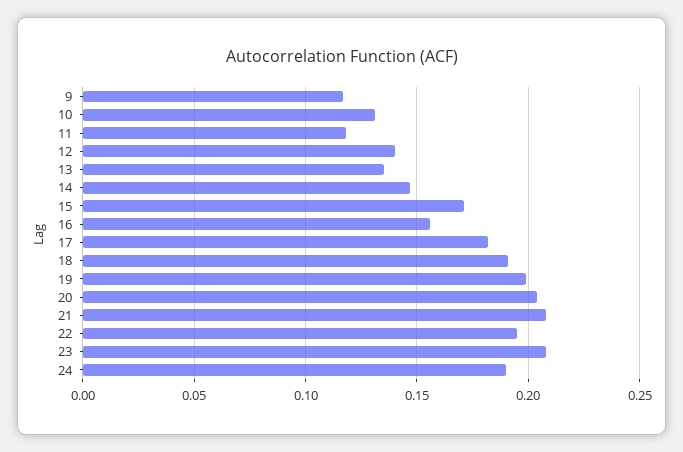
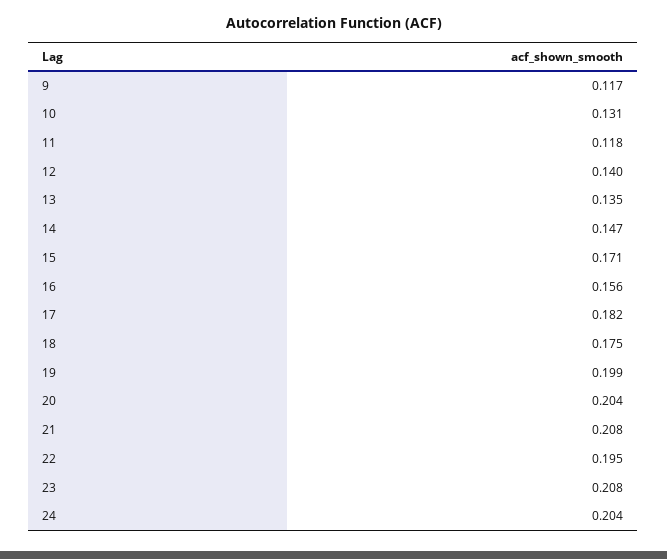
  {
    "9": 0.117,
    "10": 0.131,
    "11": 0.118,
    "12": 0.14,
    "13": 0.135,
    "14": 0.147,
    "15": 0.171,
    "16": 0.156,
    "17": 0.182,
-   "18": 0.19,
+   "18": 0.175,
    "19": 0.199,
    "20": 0.204,
    "21": 0.208,
    "22": 0.195,
    "23": 0.208,
-   "24": 0.19
+   "24": 0.204
  }

